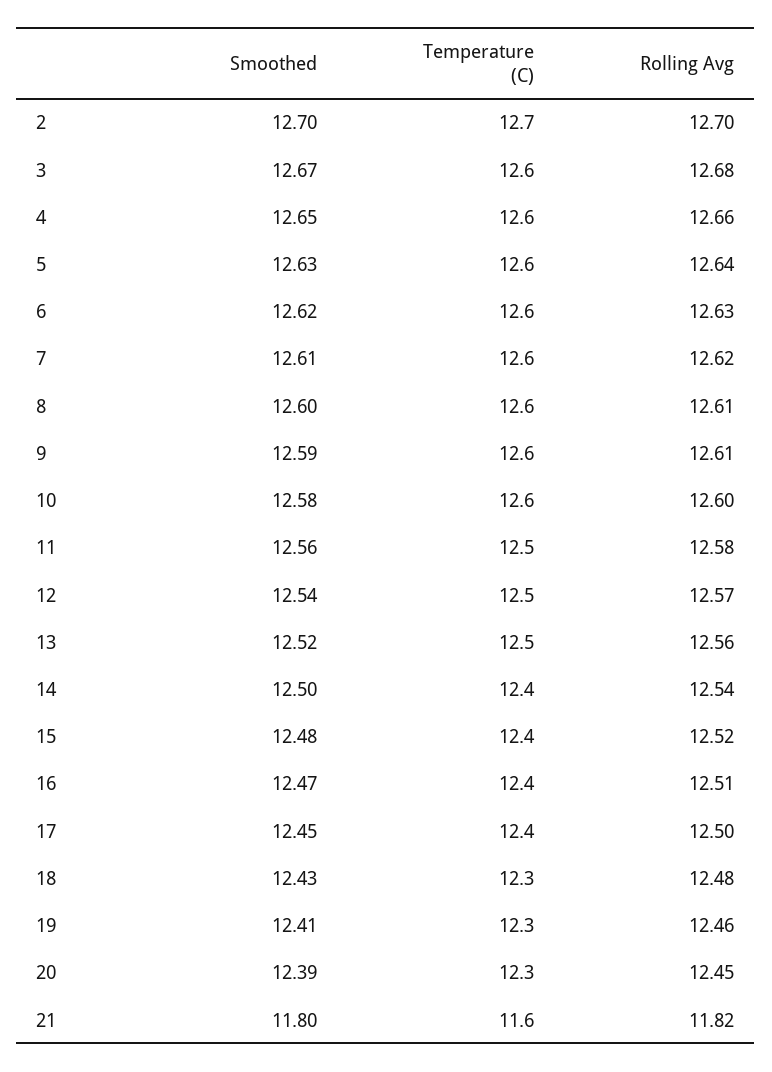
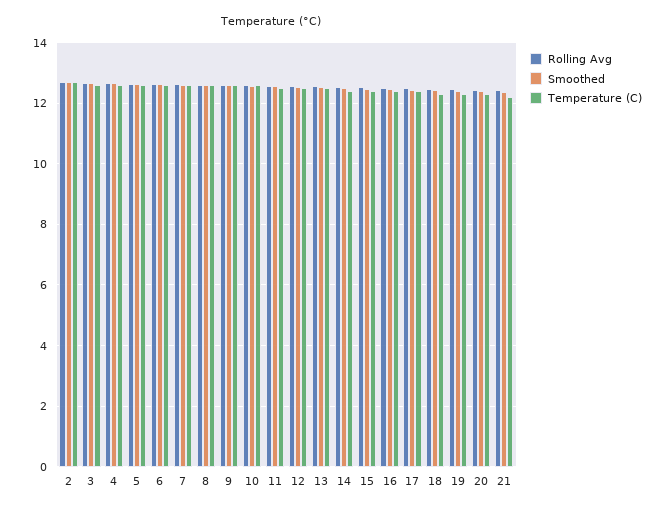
  {
    "Smoothed": {
      "2": 12.7,
      "3": 12.67,
      "4": 12.65,
      "5": 12.63,
      "6": 12.62,
      "7": 12.61,
      "8": 12.6,
      "9": 12.59,
      "10": 12.58,
      "11": 12.56,
      "12": 12.54,
      "13": 12.52,
      "14": 12.5,
      "15": 12.48,
      "16": 12.47,
      "17": 12.45,
      "18": 12.43,
      "19": 12.41,
      "20": 12.39,
-     "21": 11.8
+     "21": 12.4
    },
    "Temperature (C)": {
      "2": 12.7,
      "3": 12.6,
      "4": 12.6,
      "5": 12.6,
      "6": 12.6,
      "7": 12.6,
      "8": 12.6,
      "9": 12.6,
      "10": 12.6,
      "11": 12.5,
      "12": 12.5,
      "13": 12.5,
      "14": 12.4,
      "15": 12.4,
      "16": 12.4,
      "17": 12.4,
      "18": 12.3,
      "19": 12.3,
      "20": 12.3,
-     "21": 11.6
+     "21": 12.2
    },
    "Rolling Avg": {
      "2": 12.7,
      "3": 12.68,
      "4": 12.66,
      "5": 12.64,
      "6": 12.63,
      "7": 12.62,
      "8": 12.61,
      "9": 12.61,
      "10": 12.6,
      "11": 12.58,
      "12": 12.57,
      "13": 12.56,
      "14": 12.54,
      "15": 12.52,
      "16": 12.51,
      "17": 12.5,
      "18": 12.48,
      "19": 12.46,
      "20": 12.45,
-     "21": 11.82
+     "21": 12.4
    }
  }

